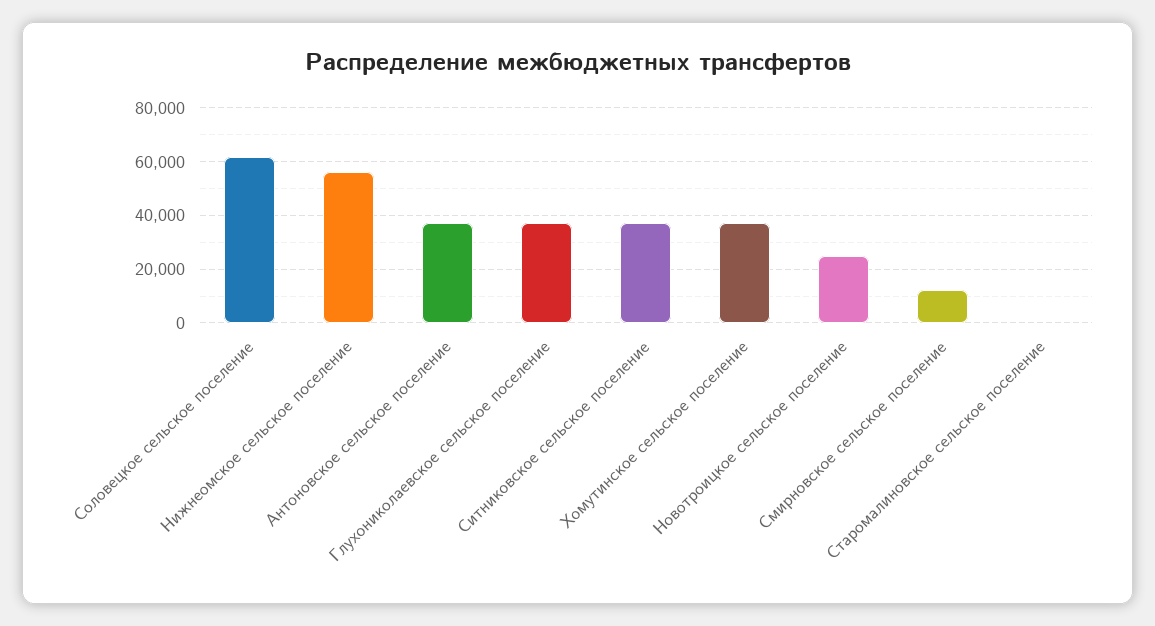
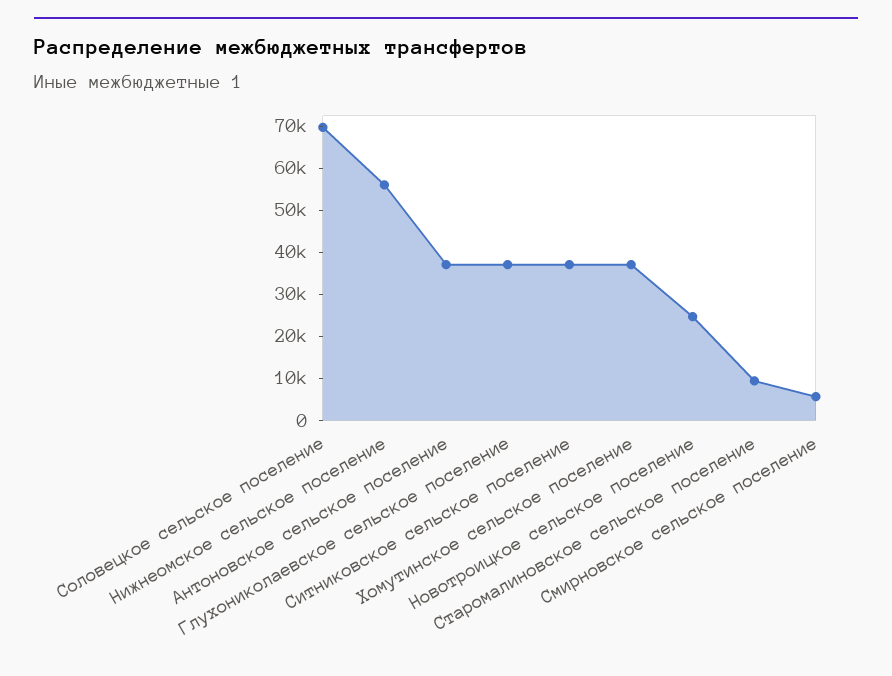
  {
-   "Соловецкое сельское поселение": 62500,
+   "Соловецкое сельское поселение": 70000,
    "Нижнеомское сельское поселение": 56000,
    "Антоновское сельское поселение": 38000,
    "Глухониколаевское сельское поселение": 38000,
    "Ситниковское сельское поселение": 38000,
    "Хомутинское сельское поселение": 38000,
    "Новотроицкое сельское поселение": 24000,
-   "Смирновское сельское поселение": 12500,
+   "Смирновское сельское поселение": 6000,
-   "Старомалиновское сельское поселение": 0
+   "Старомалиновское сельское поселение": 10000
  }

